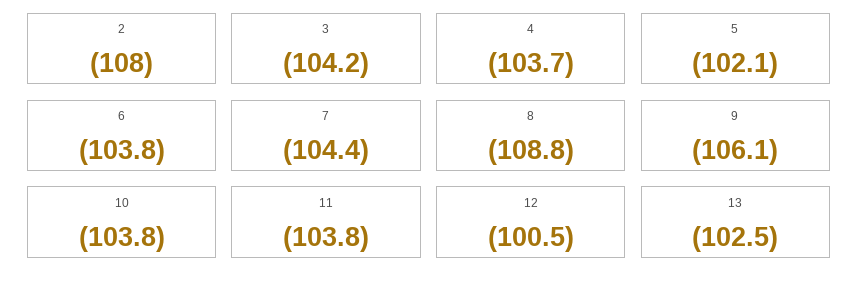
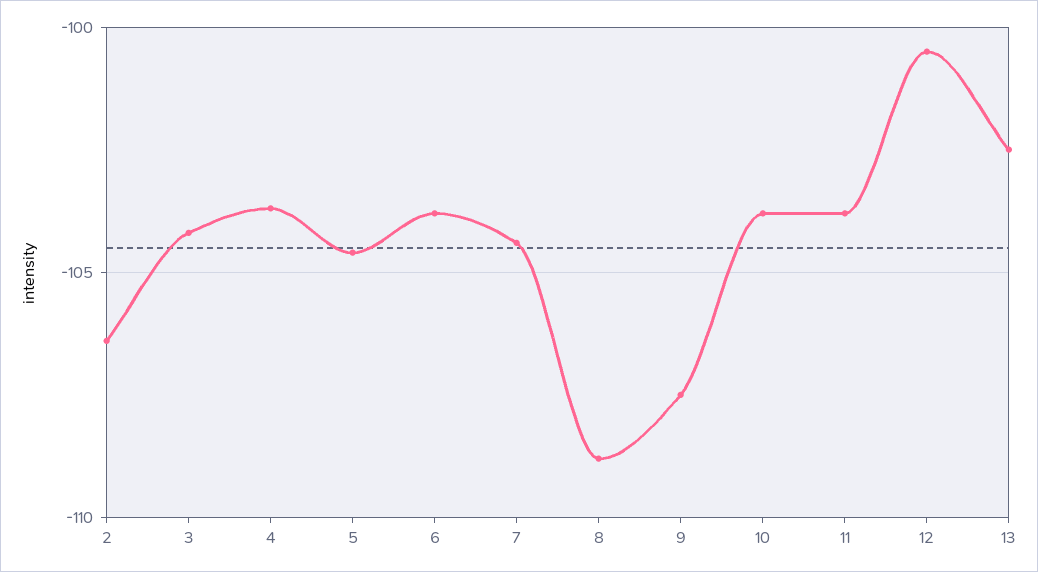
  {
-   "2": -108,
+   "2": -106.5,
    "3": -104.2,
    "4": -103.7,
-   "5": -102.1,
+   "5": -104.5,
    "6": -103.8,
    "7": -104.4,
    "8": -108.8,
-   "9": -106.1,
+   "9": -107.5,
    "10": -103.8,
    "11": -103.8,
    "12": -100.5,
    "13": -102.5
  }

